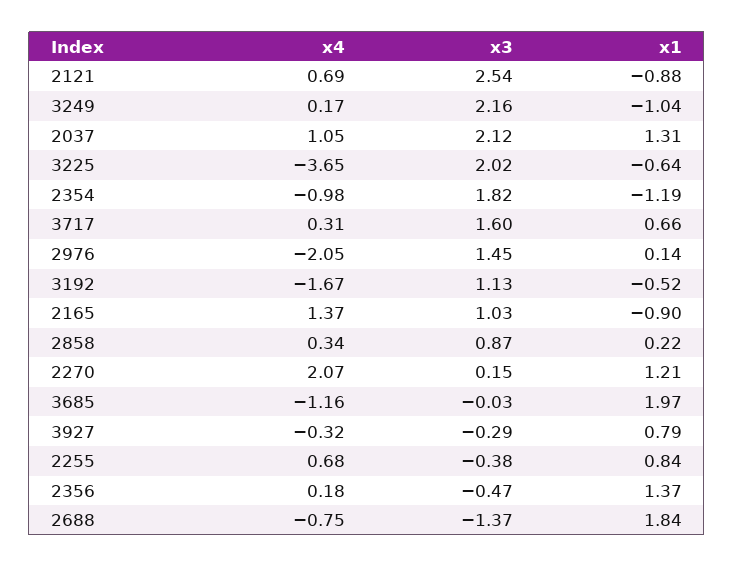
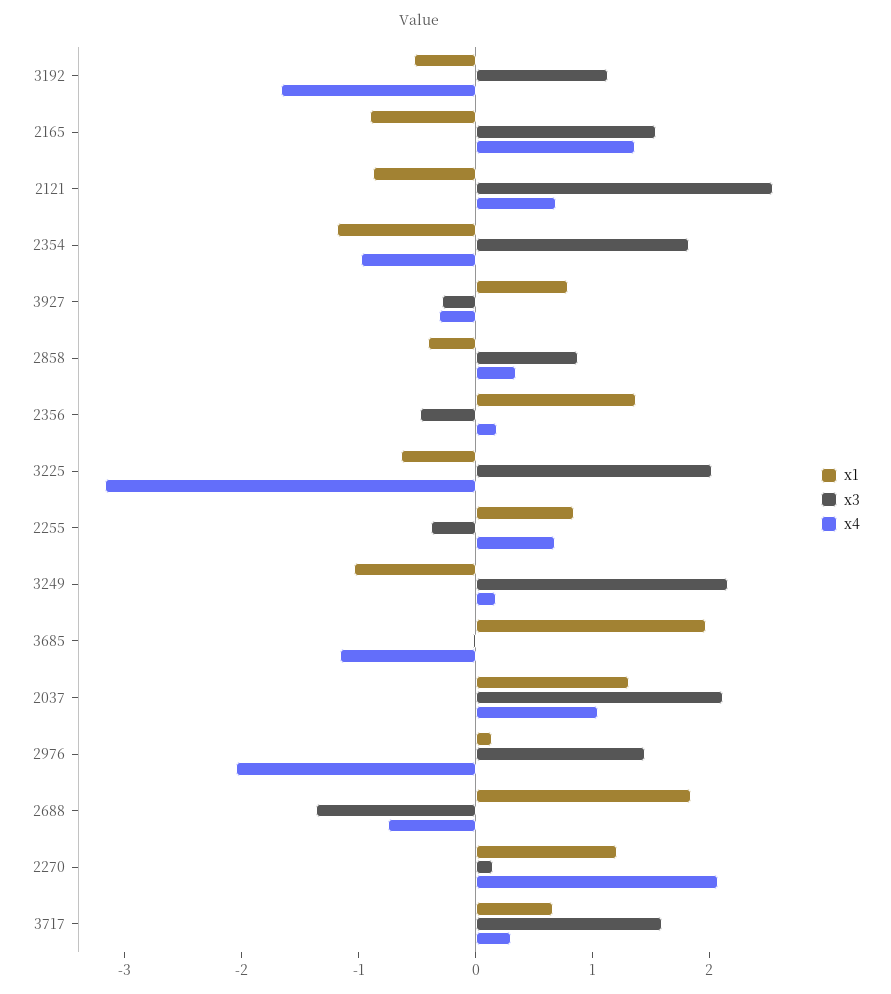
  {
    "x4": {
      "2121": 0.69,
      "3249": 0.17,
      "2037": 1.05,
-     "3225": -3.65,
+     "3225": -3.2,
      "2354": -0.98,
      "3717": 0.31,
      "2976": -2.05,
      "3192": -1.67,
      "2165": 1.37,
      "2858": 0.34,
      "2270": 2.07,
      "3685": -1.16,
      "3927": -0.32,
      "2255": 0.68,
      "2356": 0.18,
      "2688": -0.75
    },
    "x3": {
      "2121": 2.54,
      "3249": 2.16,
      "2037": 2.12,
      "3225": 2.02,
      "2354": 1.82,
      "3717": 1.6,
      "2976": 1.45,
      "3192": 1.13,
-     "2165": 1.03,
+     "2165": 1.6,
      "2858": 0.87,
      "2270": 0.15,
      "3685": -0.03,
      "3927": -0.29,
      "2255": -0.38,
      "2356": -0.47,
      "2688": -1.37
    },
    "x1": {
      "2121": -0.88,
      "3249": -1.04,
      "2037": 1.31,
      "3225": -0.64,
      "2354": -1.19,
      "3717": 0.66,
      "2976": 0.14,
      "3192": -0.52,
      "2165": -0.9,
-     "2858": 0.22,
+     "2858": -0.4,
      "2270": 1.21,
      "3685": 1.97,
      "3927": 0.79,
      "2255": 0.84,
      "2356": 1.37,
      "2688": 1.84
    }
  }

